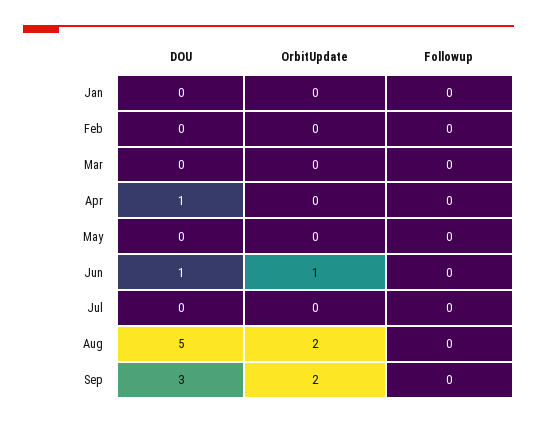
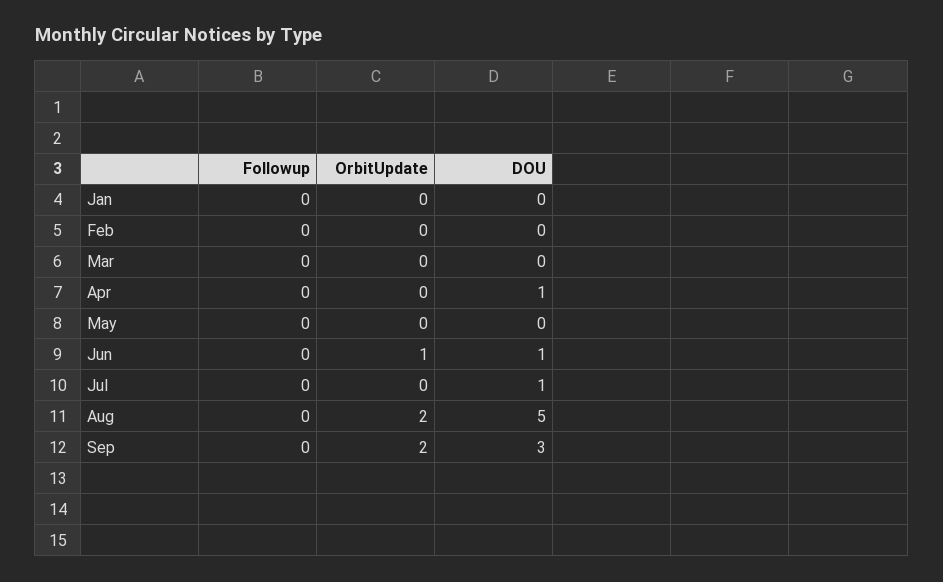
  {
    "DOU": {
      "Jan": 0,
      "Feb": 0,
      "Mar": 0,
      "Apr": 1,
      "May": 0,
      "Jun": 1,
-     "Jul": 0,
+     "Jul": 1,
      "Aug": 5,
      "Sep": 3
    },
    "OrbitUpdate": {
      "Jan": 0,
      "Feb": 0,
      "Mar": 0,
      "Apr": 0,
      "May": 0,
      "Jun": 1,
      "Jul": 0,
      "Aug": 2,
      "Sep": 2
    },
    "Followup": {
      "Jan": 0,
      "Feb": 0,
      "Mar": 0,
      "Apr": 0,
      "May": 0,
      "Jun": 0,
      "Jul": 0,
      "Aug": 0,
      "Sep": 0
    }
  }

